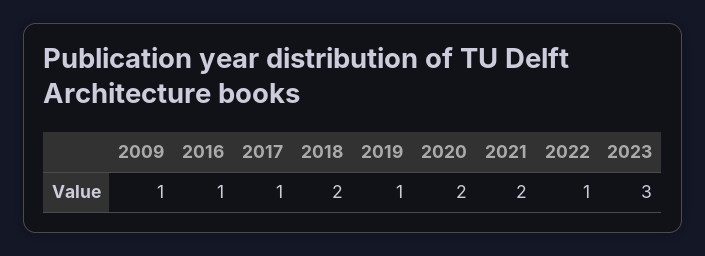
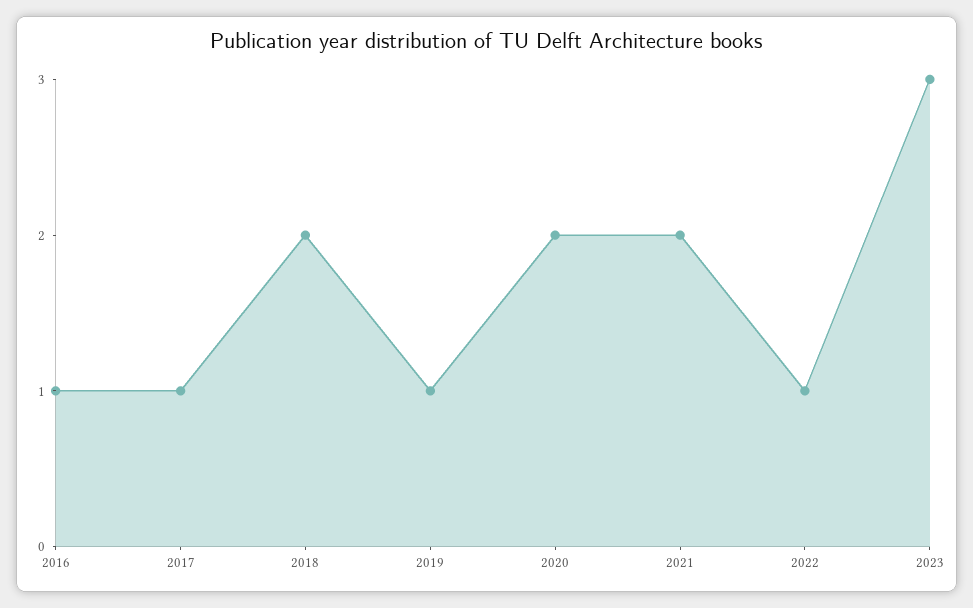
  {
-   "2009": 1,
    "2016": 1,
    "2017": 1,
    "2018": 2,
    "2019": 1,
    "2020": 2,
    "2021": 2,
    "2022": 1,
    "2023": 3
  }

